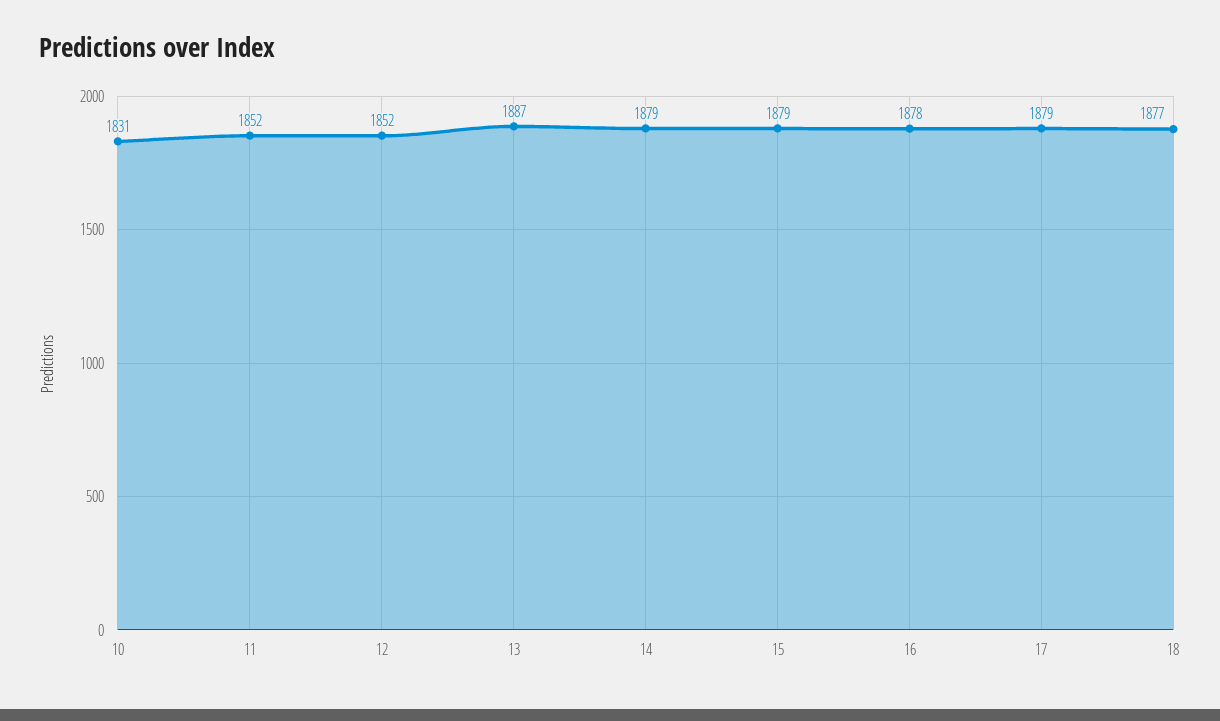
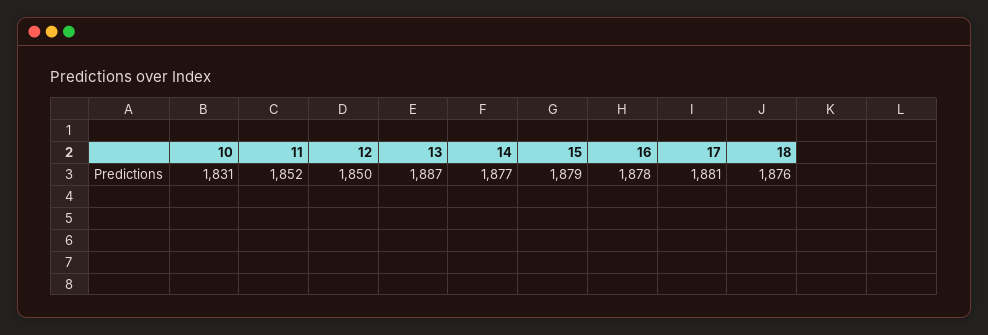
  {
    "10": 1831,
    "11": 1852,
-   "12": 1852,
+   "12": 1850,
    "13": 1887,
-   "14": 1879,
+   "14": 1877,
    "15": 1879,
    "16": 1878,
-   "17": 1879,
+   "17": 1881,
-   "18": 1877
+   "18": 1876
  }

